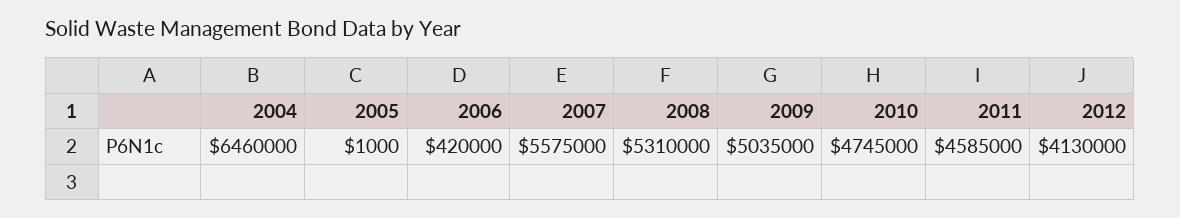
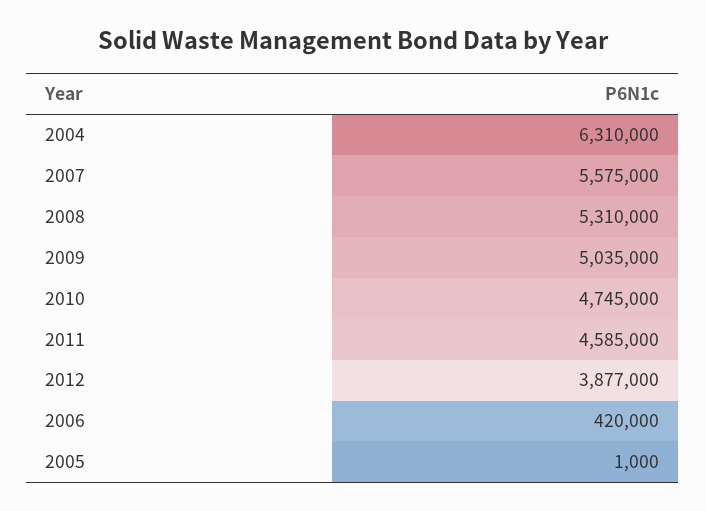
  {
-   "2004": 6460000,
+   "2004": 6310000,
    "2005": 1000,
    "2006": 420000,
    "2007": 5575000,
    "2008": 5310000,
    "2009": 5035000,
    "2010": 4745000,
    "2011": 4585000,
-   "2012": 4130000
+   "2012": 3877000
  }

